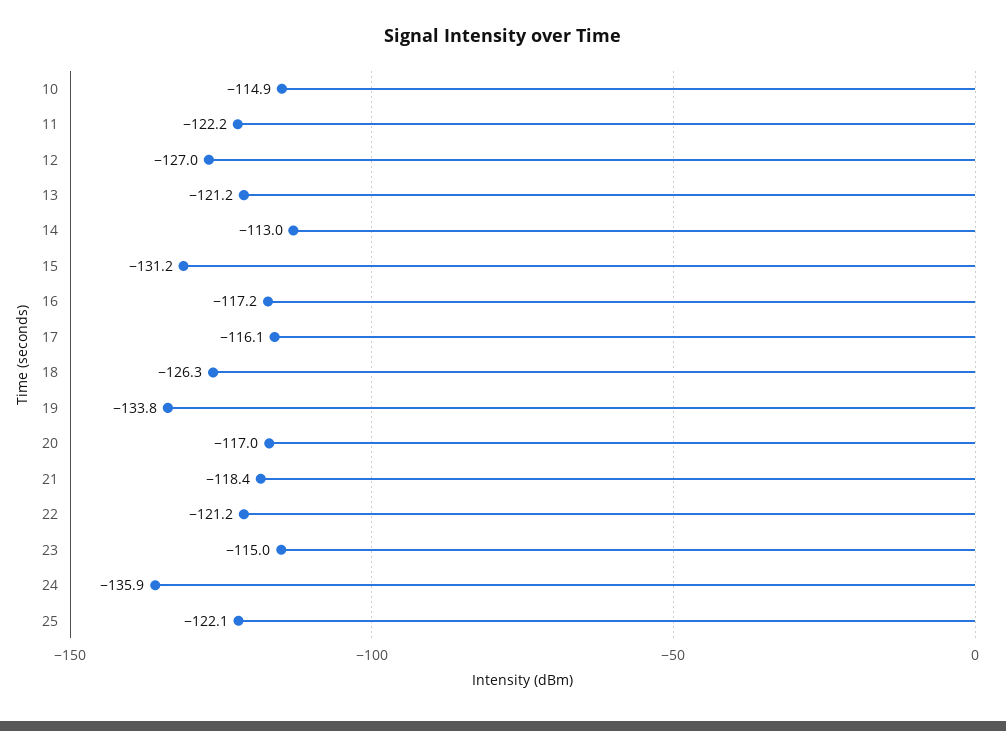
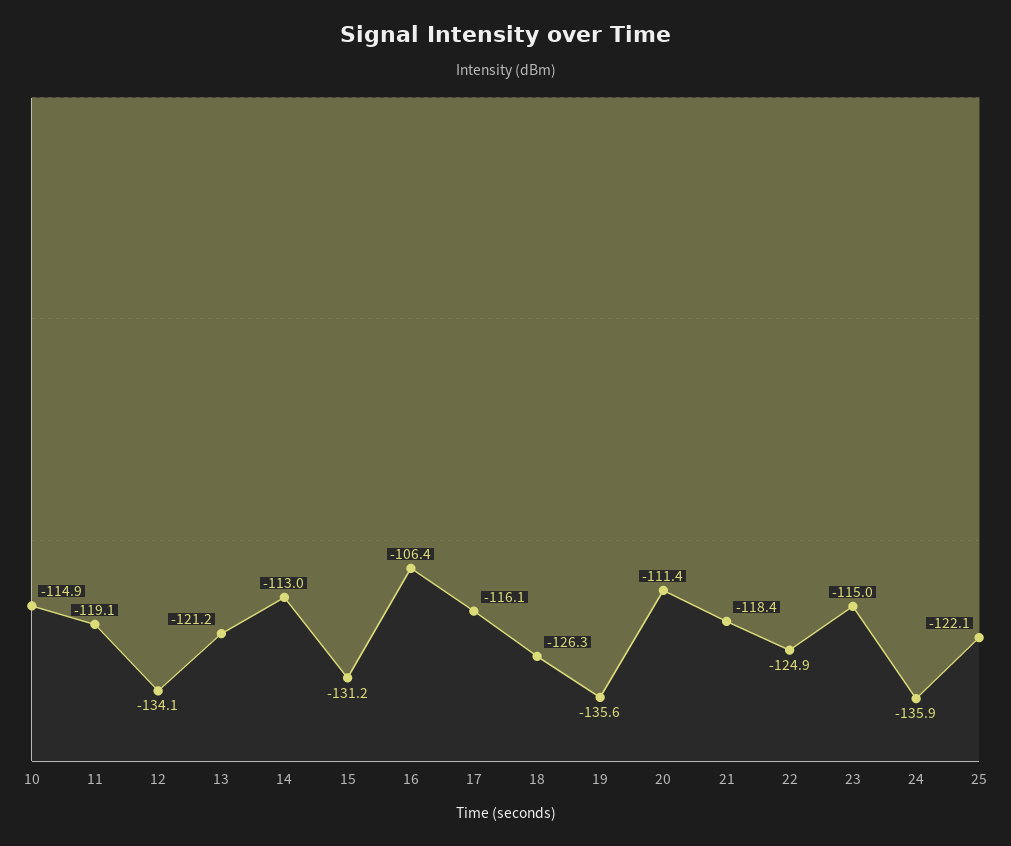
  {
    "10": -114.9,
-   "11": -122.2,
+   "11": -119.1,
-   "12": -127,
+   "12": -134.1,
    "13": -121.2,
    "14": -113,
    "15": -131.2,
-   "16": -117.2,
+   "16": -106.4,
    "17": -116.1,
    "18": -126.3,
-   "19": -133.8,
+   "19": -135.6,
-   "20": -117,
+   "20": -111.4,
    "21": -118.4,
-   "22": -121.2,
+   "22": -124.9,
    "23": -115,
    "24": -135.9,
    "25": -122.1
  }

